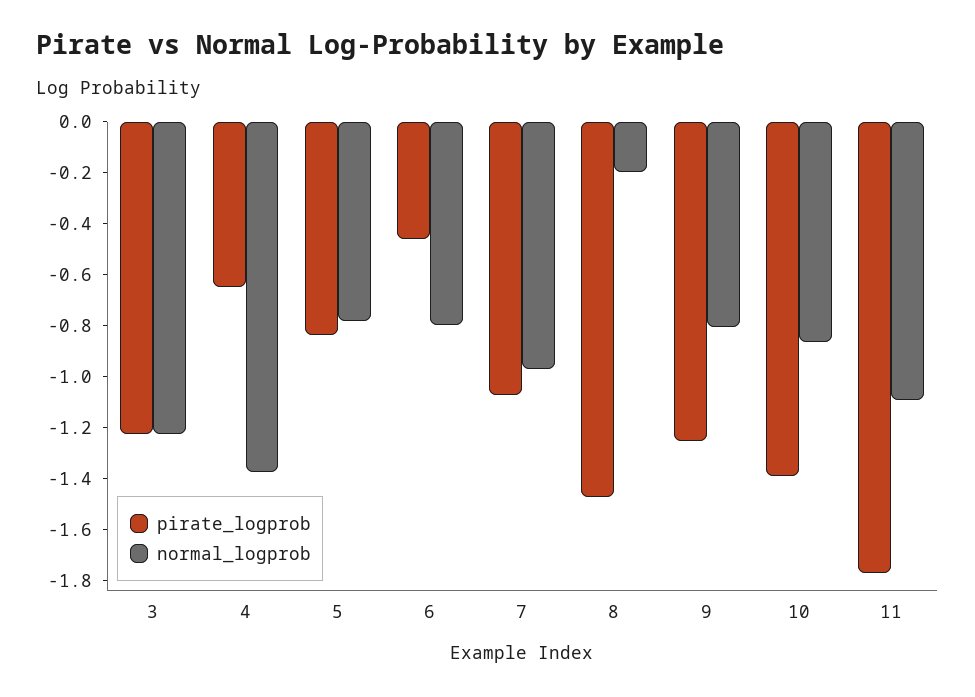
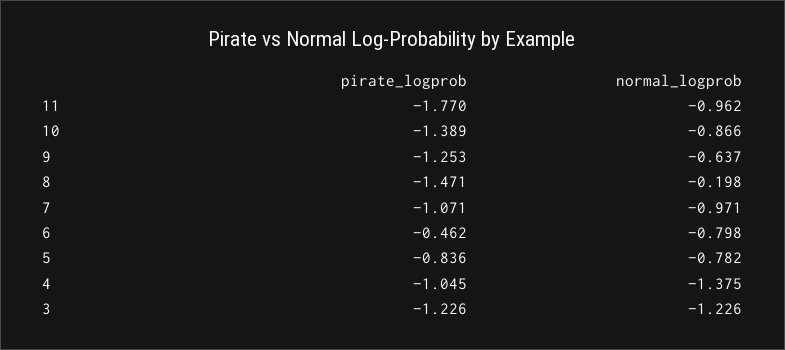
  {
    "pirate_logprob": {
      "3": -1.226,
-     "4": -0.65,
+     "4": -1.045,
      "5": -0.836,
      "6": -0.462,
      "7": -1.071,
      "8": -1.471,
      "9": -1.253,
      "10": -1.389,
      "11": -1.77
    },
    "normal_logprob": {
      "3": -1.226,
      "4": -1.375,
      "5": -0.782,
      "6": -0.798,
      "7": -0.971,
      "8": -0.198,
-     "9": -0.8,
+     "9": -0.637,
      "10": -0.866,
-     "11": -1.1
+     "11": -0.962
    }
  }

